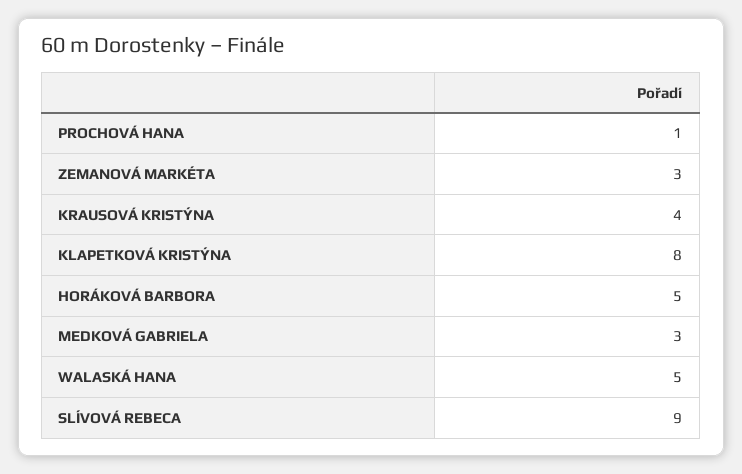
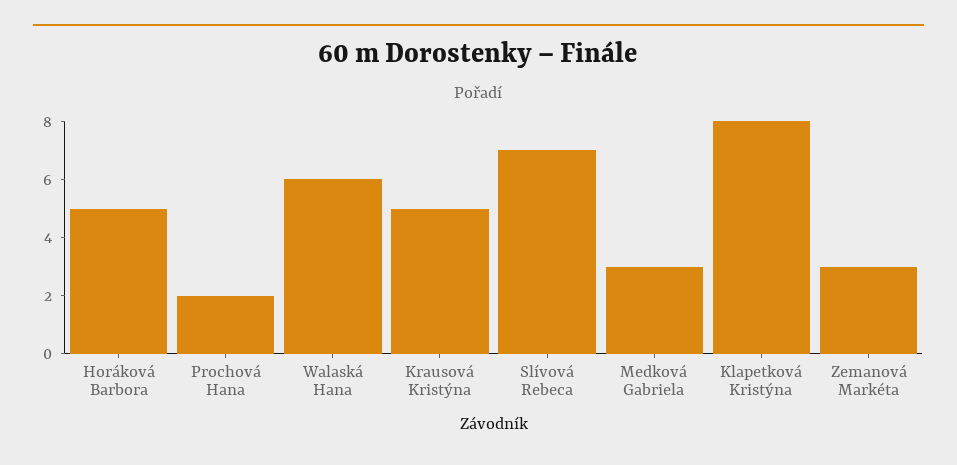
  {
-   "PROCHOVÁ HANA": 1,
+   "PROCHOVÁ HANA": 2,
    "ZEMANOVÁ MARKÉTA": 3,
-   "KRAUSOVÁ KRISTÝNA": 4,
+   "KRAUSOVÁ KRISTÝNA": 5,
    "KLAPETKOVÁ KRISTÝNA": 8,
    "HORÁKOVÁ BARBORA": 5,
    "MEDKOVÁ GABRIELA": 3,
-   "WALASKÁ HANA": 5,
+   "WALASKÁ HANA": 6,
-   "SLÍVOVÁ REBECA": 9
+   "SLÍVOVÁ REBECA": 7
  }

